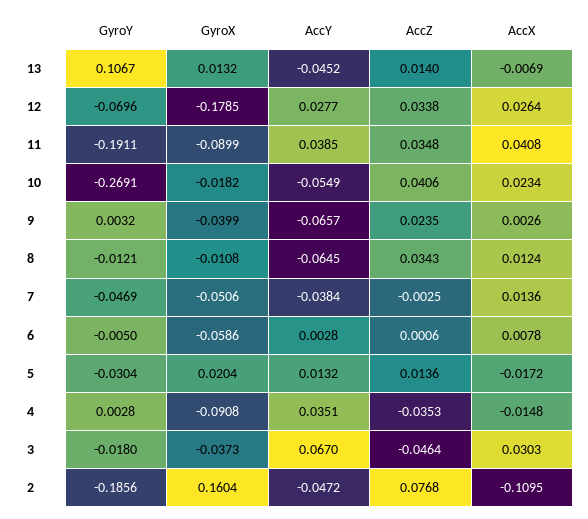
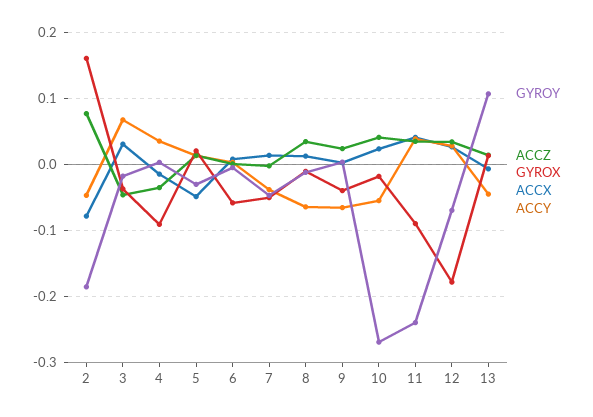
  {
    "GyroY": {
      "13": 0.1067,
      "12": -0.0696,
-     "11": -0.1911,
+     "11": -0.24,
      "10": -0.2691,
      "9": 0.0032,
      "8": -0.0121,
      "7": -0.0469,
      "6": -0.005,
      "5": -0.0304,
      "4": 0.0028,
      "3": -0.018,
      "2": -0.1856
    },
    "GyroX": {
      "13": 0.0132,
      "12": -0.1785,
      "11": -0.0899,
      "10": -0.0182,
      "9": -0.0399,
      "8": -0.0108,
      "7": -0.0506,
      "6": -0.0586,
      "5": 0.0204,
      "4": -0.0908,
      "3": -0.0373,
      "2": 0.1604
    },
    "AccY": {
      "13": -0.0452,
      "12": 0.0277,
      "11": 0.0385,
      "10": -0.0549,
      "9": -0.0657,
      "8": -0.0645,
      "7": -0.0384,
      "6": 0.0028,
      "5": 0.0132,
      "4": 0.0351,
      "3": 0.067,
      "2": -0.0472
    },
    "AccZ": {
      "13": 0.014,
      "12": 0.0338,
      "11": 0.0348,
      "10": 0.0406,
      "9": 0.0235,
      "8": 0.0343,
      "7": -0.0025,
      "6": 0.0006,
      "5": 0.0136,
      "4": -0.0353,
      "3": -0.0464,
      "2": 0.0768
    },
    "AccX": {
      "13": -0.0069,
      "12": 0.0264,
      "11": 0.0408,
      "10": 0.0234,
      "9": 0.0026,
      "8": 0.0124,
      "7": 0.0136,
      "6": 0.0078,
-     "5": -0.0172,
+     "5": -0.05,
      "4": -0.0148,
      "3": 0.0303,
-     "2": -0.1095
+     "2": -0.08
    }
  }

